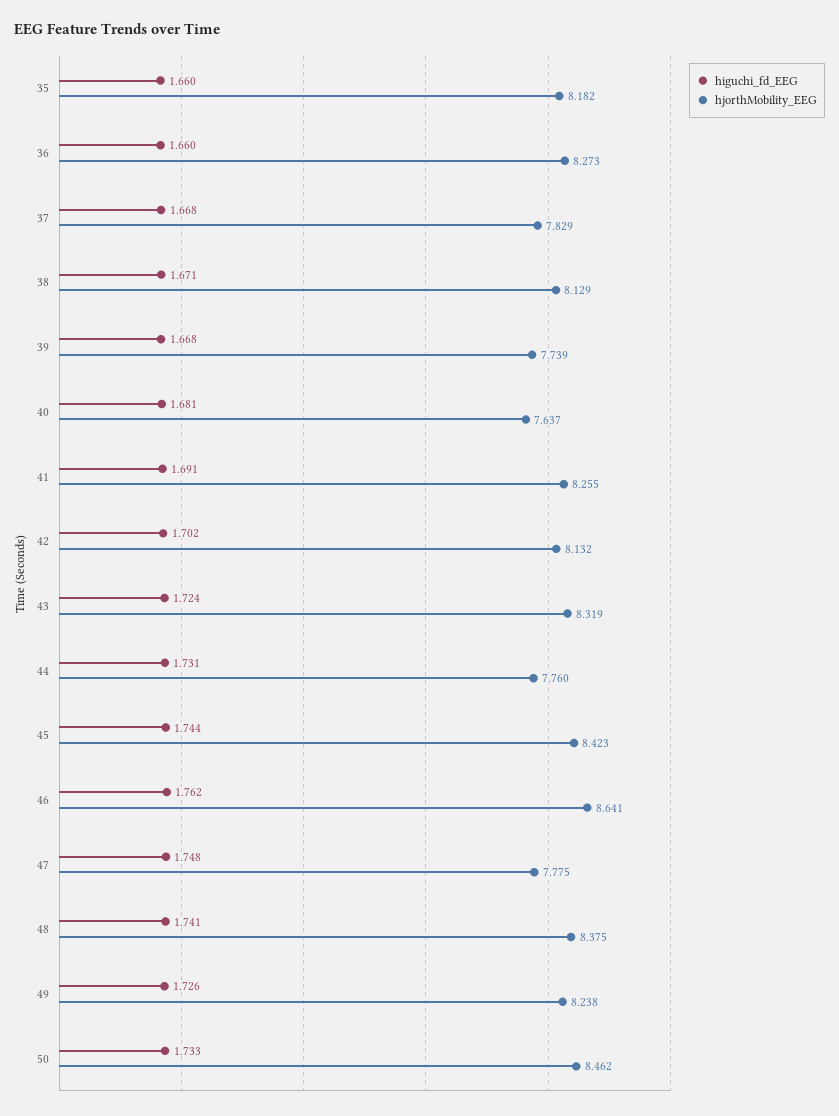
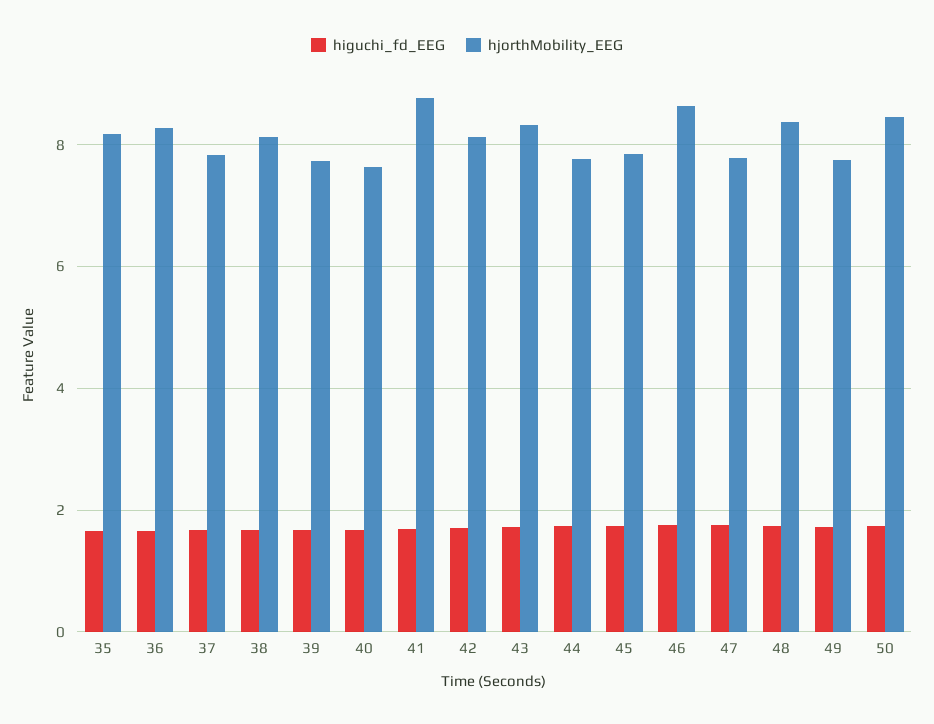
  {
    "higuchi_fd_EEG": {
      "35": 1.66,
      "36": 1.66,
      "37": 1.668,
      "38": 1.671,
      "39": 1.668,
      "40": 1.681,
      "41": 1.691,
      "42": 1.702,
      "43": 1.724,
      "44": 1.731,
      "45": 1.744,
      "46": 1.762,
      "47": 1.748,
      "48": 1.741,
      "49": 1.726,
      "50": 1.733
    },
    "hjorthMobility_EEG": {
      "35": 8.182,
      "36": 8.273,
      "37": 7.829,
      "38": 8.129,
      "39": 7.739,
      "40": 7.637,
-     "41": 8.255,
+     "41": 8.8,
      "42": 8.132,
      "43": 8.319,
      "44": 7.76,
-     "45": 8.423,
+     "45": 7.8,
      "46": 8.641,
      "47": 7.775,
      "48": 8.375,
-     "49": 8.238,
+     "49": 7.8,
      "50": 8.462
    }
  }

